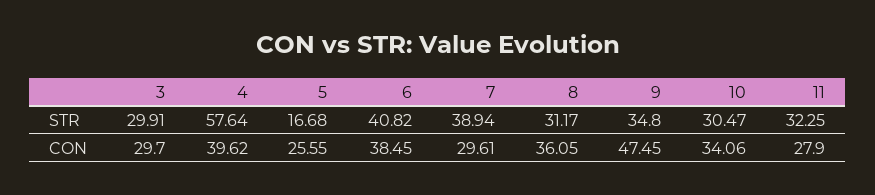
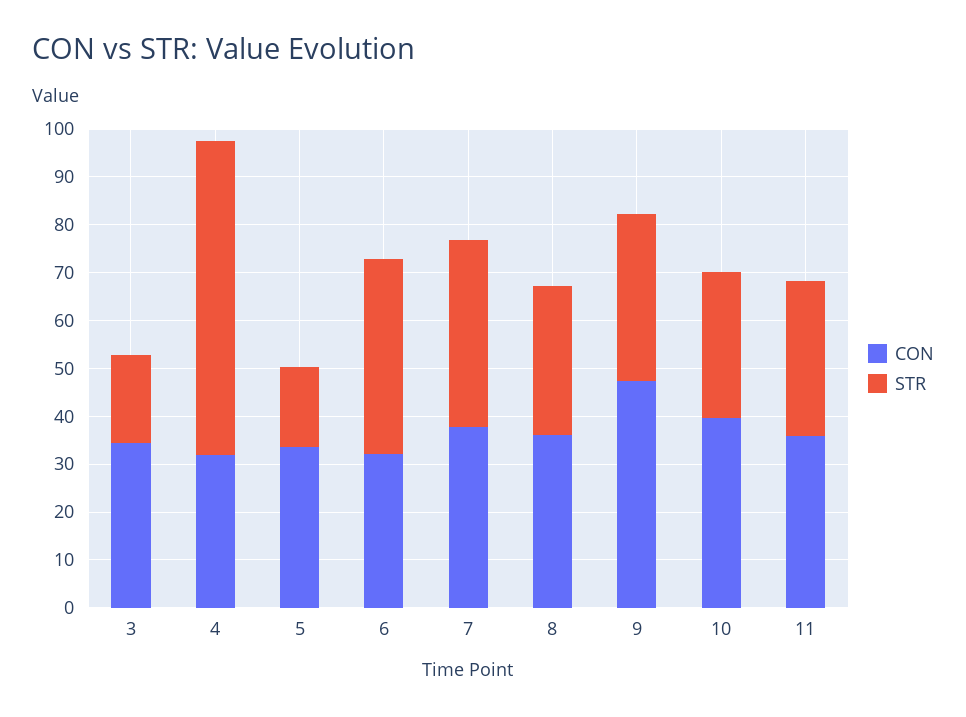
  {
    "STR": {
-     "3": 29.91,
+     "3": 18,
-     "4": 57.64,
+     "4": 66,
      "5": 16.68,
      "6": 40.82,
      "7": 38.94,
      "8": 31.17,
      "9": 34.8,
      "10": 30.47,
      "11": 32.25
    },
    "CON": {
-     "3": 29.7,
+     "3": 34,
-     "4": 39.62,
+     "4": 32,
-     "5": 25.55,
+     "5": 34,
-     "6": 38.45,
+     "6": 32,
-     "7": 29.61,
+     "7": 38,
      "8": 36.05,
      "9": 47.45,
-     "10": 34.06,
+     "10": 40,
-     "11": 27.9
+     "11": 36
    }
  }

